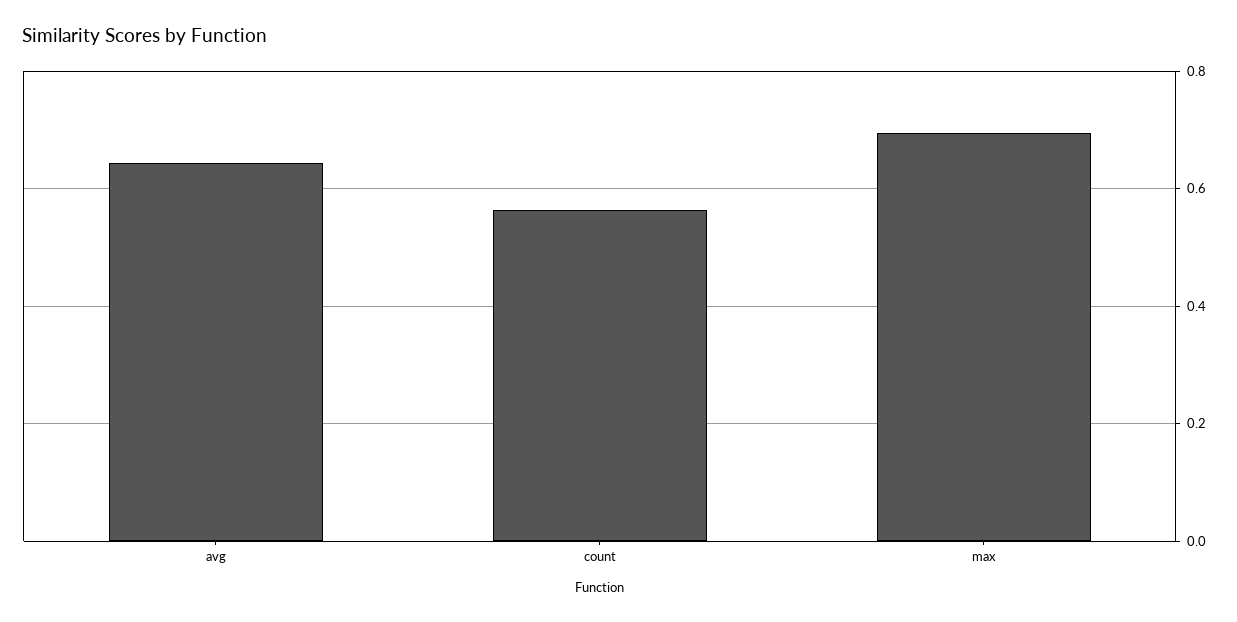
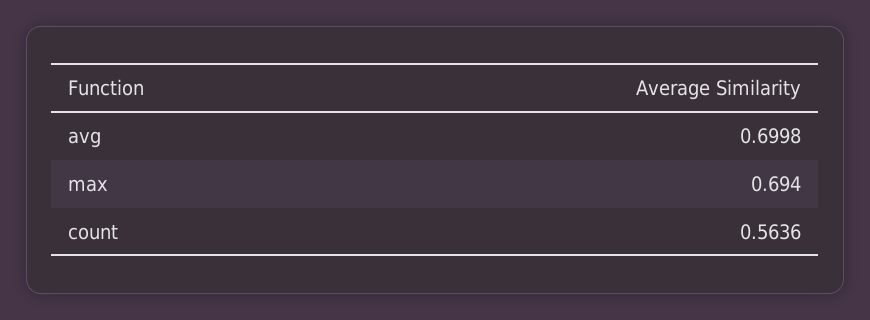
  {
-   "avg": 0.64,
+   "avg": 0.6998,
    "count": 0.5636,
    "max": 0.694
  }

